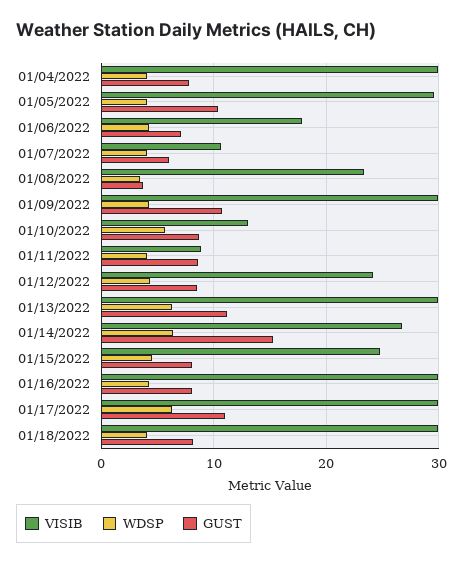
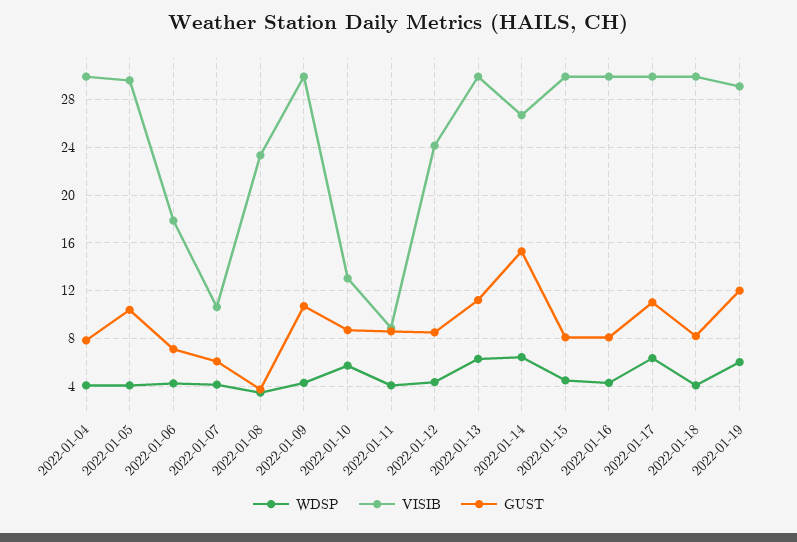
  {
    "VISIB": {
      "01/04/2022": 30,
      "01/05/2022": 30,
      "01/06/2022": 18,
      "01/07/2022": 11,
      "01/08/2022": 23,
      "01/09/2022": 30,
      "01/10/2022": 13,
      "01/11/2022": 9,
      "01/12/2022": 24,
      "01/13/2022": 30,
      "01/14/2022": 27,
-     "01/15/2022": 25,
+     "01/15/2022": 30,
      "01/16/2022": 30,
      "01/17/2022": 30,
-     "01/18/2022": 30
+     "01/18/2022": 30,
+     "2022-01-19": 29
    },
    "WDSP": {
      "01/04/2022": 4,
      "01/05/2022": 4,
      "01/06/2022": 4,
      "01/07/2022": 4,
      "01/08/2022": 3,
      "01/09/2022": 4,
      "01/10/2022": 6,
      "01/11/2022": 4,
      "01/12/2022": 4,
      "01/13/2022": 6,
      "01/14/2022": 6,
      "01/15/2022": 4,
      "01/16/2022": 4,
      "01/17/2022": 6,
-     "01/18/2022": 4
+     "01/18/2022": 4,
+     "2022-01-19": 6
    },
    "GUST": {
      "01/04/2022": 8,
      "01/05/2022": 10,
      "01/06/2022": 7,
      "01/07/2022": 6,
      "01/08/2022": 4,
      "01/09/2022": 11,
      "01/10/2022": 9,
      "01/11/2022": 9,
      "01/12/2022": 8,
      "01/13/2022": 11,
      "01/14/2022": 15,
      "01/15/2022": 8,
      "01/16/2022": 8,
      "01/17/2022": 11,
-     "01/18/2022": 8
+     "01/18/2022": 8,
+     "2022-01-19": 12
    }
  }

